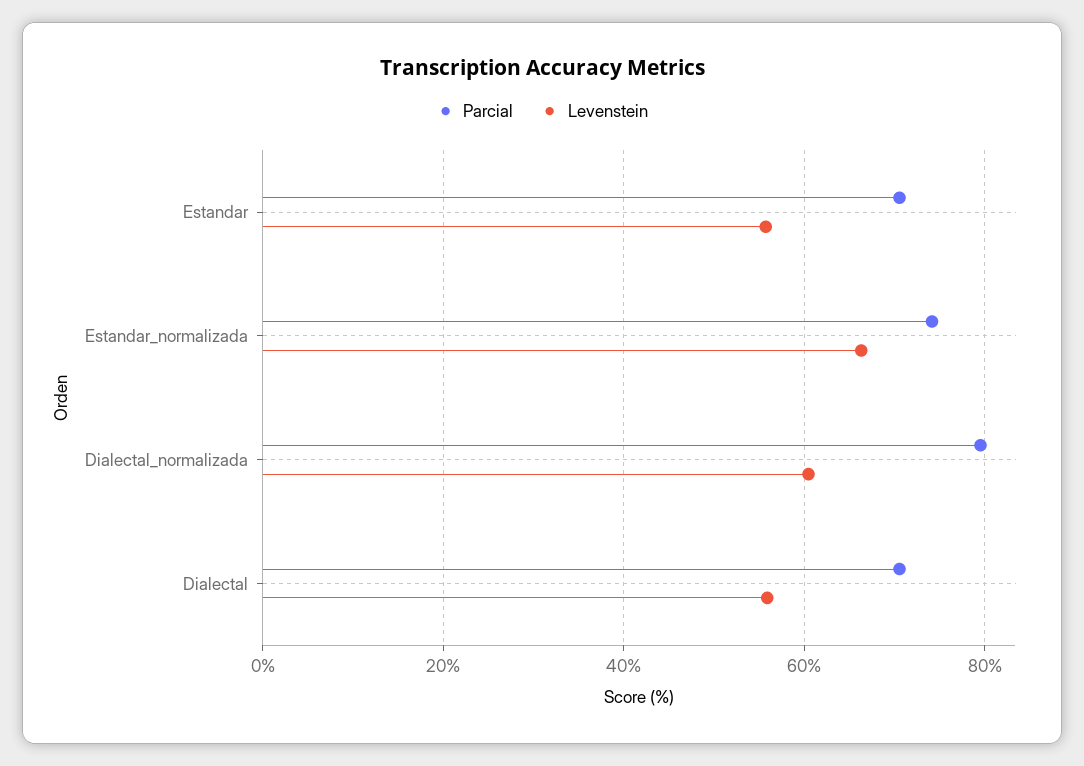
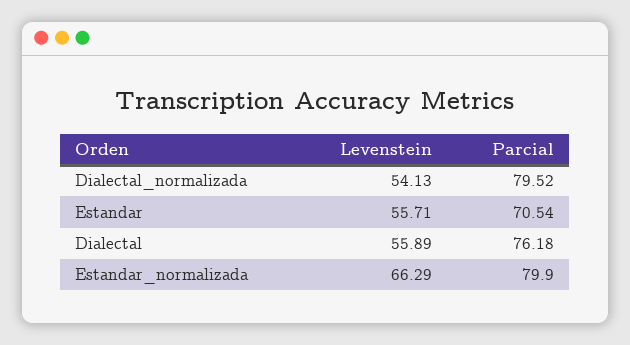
  {
    "Parcial": {
      "Estandar": 70.54,
-     "Estandar_normalizada": 74,
+     "Estandar_normalizada": 79.9,
      "Dialectal_normalizada": 79.52,
-     "Dialectal": 70
+     "Dialectal": 76.18
    },
    "Levenstein": {
      "Estandar": 55.71,
      "Estandar_normalizada": 66.29,
-     "Dialectal_normalizada": 60,
+     "Dialectal_normalizada": 54.13,
      "Dialectal": 55.89
    }
  }

